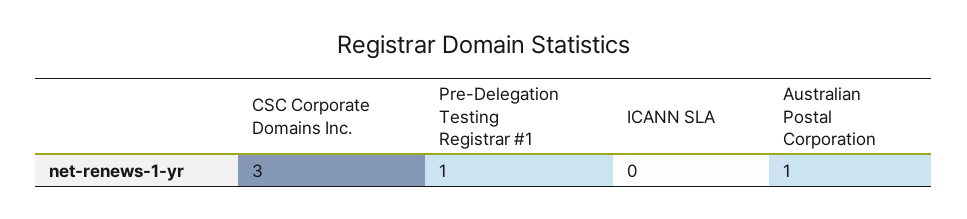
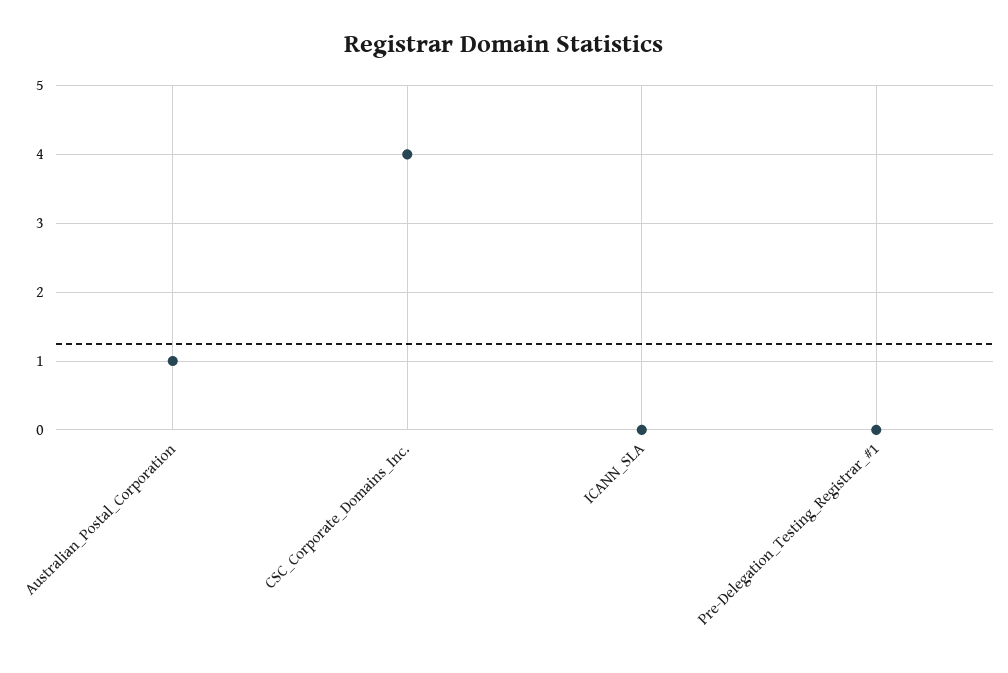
  {
-   "CSC Corporate Domains Inc.": 3,
+   "CSC Corporate Domains Inc.": 4,
-   "Pre-Delegation Testing Registrar #1": 1,
+   "Pre-Delegation Testing Registrar #1": 0,
    "ICANN SLA": 0,
    "Australian Postal Corporation": 1
  }

